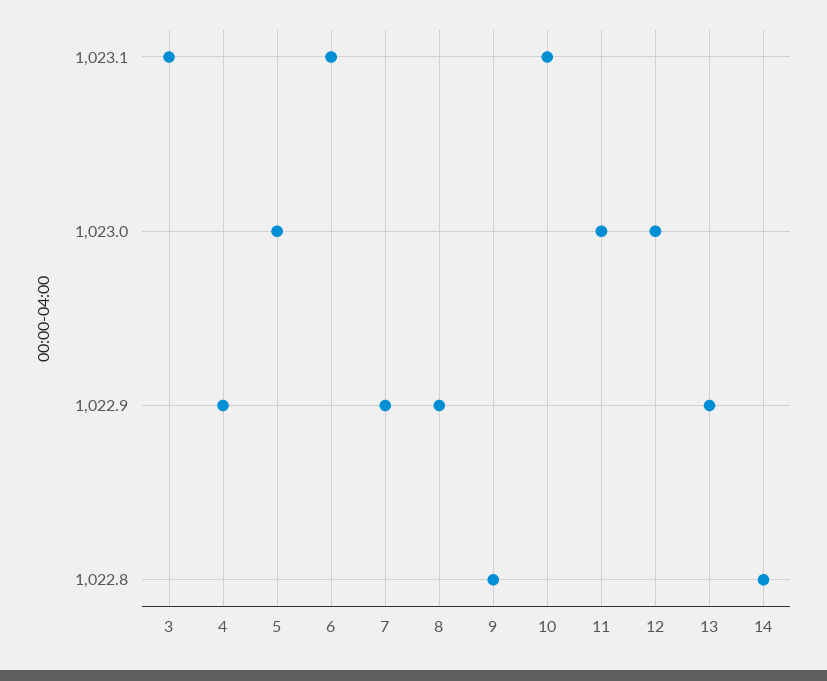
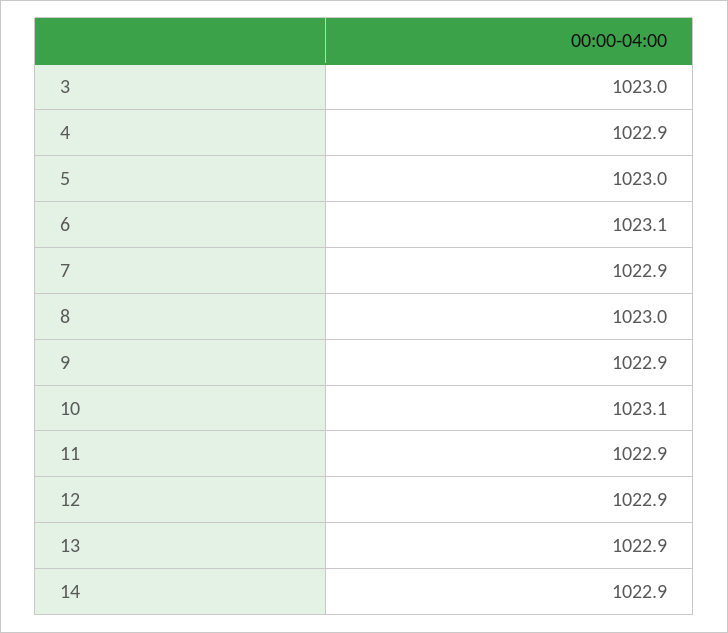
  {
-   "3": 1023.1,
+   "3": 1023,
    "4": 1022.9,
    "5": 1023,
    "6": 1023.1,
    "7": 1022.9,
-   "8": 1022.9,
+   "8": 1023,
-   "9": 1022.8,
+   "9": 1022.9,
    "10": 1023.1,
-   "11": 1023,
+   "11": 1022.9,
-   "12": 1023,
+   "12": 1022.9,
    "13": 1022.9,
-   "14": 1022.8
+   "14": 1022.9
  }

